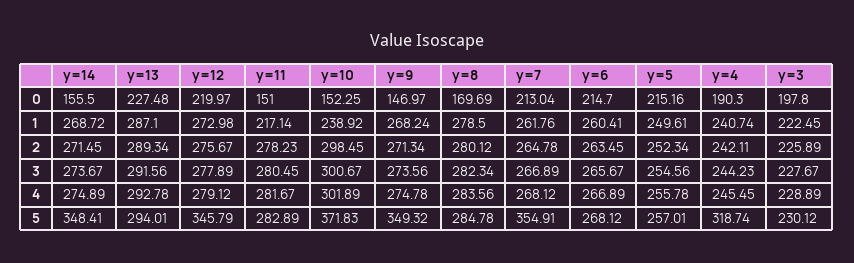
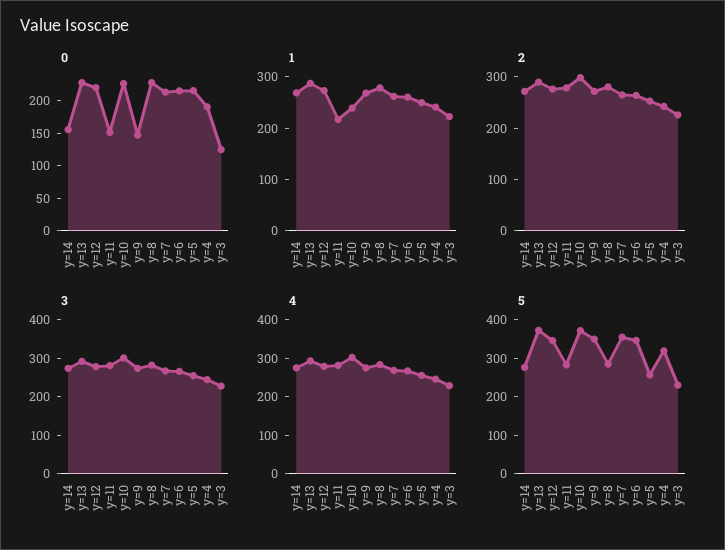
  {
    "0": {
      "y=14": 155.5,
      "y=13": 227.48,
      "y=12": 219.97,
      "y=11": 151,
-     "y=10": 152.25,
+     "y=10": 225,
      "y=9": 146.97,
-     "y=8": 169.69,
+     "y=8": 225,
      "y=7": 213.04,
      "y=6": 214.7,
      "y=5": 215.16,
      "y=4": 190.3,
-     "y=3": 197.8
+     "y=3": 125
    },
    "1": {
      "y=14": 268.72,
      "y=13": 287.1,
      "y=12": 272.98,
      "y=11": 217.14,
      "y=10": 238.92,
      "y=9": 268.24,
      "y=8": 278.5,
      "y=7": 261.76,
      "y=6": 260.41,
      "y=5": 249.61,
      "y=4": 240.74,
      "y=3": 222.45
    },
    "2": {
      "y=14": 271.45,
      "y=13": 289.34,
      "y=12": 275.67,
      "y=11": 278.23,
      "y=10": 298.45,
      "y=9": 271.34,
      "y=8": 280.12,
      "y=7": 264.78,
      "y=6": 263.45,
      "y=5": 252.34,
      "y=4": 242.11,
      "y=3": 225.89
    },
    "3": {
      "y=14": 273.67,
      "y=13": 291.56,
      "y=12": 277.89,
      "y=11": 280.45,
      "y=10": 300.67,
      "y=9": 273.56,
      "y=8": 282.34,
      "y=7": 266.89,
      "y=6": 265.67,
      "y=5": 254.56,
      "y=4": 244.23,
      "y=3": 227.67
    },
    "4": {
      "y=14": 274.89,
      "y=13": 292.78,
      "y=12": 279.12,
      "y=11": 281.67,
      "y=10": 301.89,
      "y=9": 274.78,
      "y=8": 283.56,
      "y=7": 268.12,
      "y=6": 266.89,
      "y=5": 255.78,
      "y=4": 245.45,
      "y=3": 228.89
    },
    "5": {
-     "y=14": 348.41,
+     "y=14": 275,
-     "y=13": 294.01,
+     "y=13": 375,
      "y=12": 345.79,
      "y=11": 282.89,
      "y=10": 371.83,
      "y=9": 349.32,
      "y=8": 284.78,
      "y=7": 354.91,
-     "y=6": 268.12,
+     "y=6": 350,
      "y=5": 257.01,
      "y=4": 318.74,
      "y=3": 230.12
    }
  }

